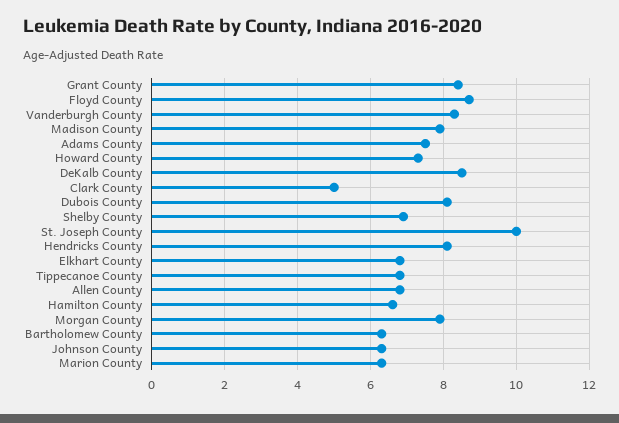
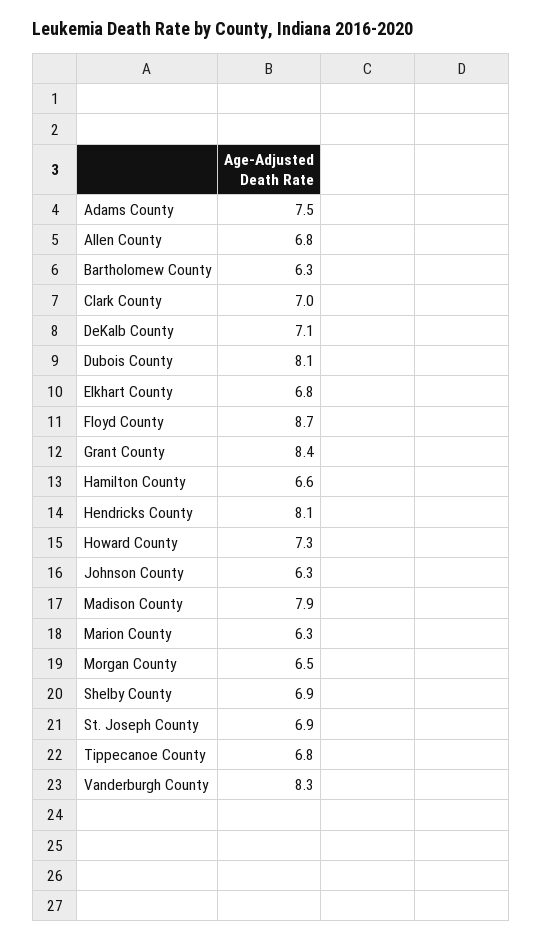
  {
    "Grant County": 8.4,
    "Floyd County": 8.7,
    "Vanderburgh County": 8.3,
    "Madison County": 7.9,
    "Adams County": 7.5,
    "Howard County": 7.3,
-   "DeKalb County": 8.5,
+   "DeKalb County": 7.1,
-   "Clark County": 5,
+   "Clark County": 7,
    "Dubois County": 8.1,
    "Shelby County": 6.9,
-   "St. Joseph County": 10,
+   "St. Joseph County": 6.9,
    "Hendricks County": 8.1,
    "Elkhart County": 6.8,
    "Tippecanoe County": 6.8,
    "Allen County": 6.8,
    "Hamilton County": 6.6,
-   "Morgan County": 8,
+   "Morgan County": 6.5,
    "Bartholomew County": 6.3,
    "Johnson County": 6.3,
    "Marion County": 6.3
  }

